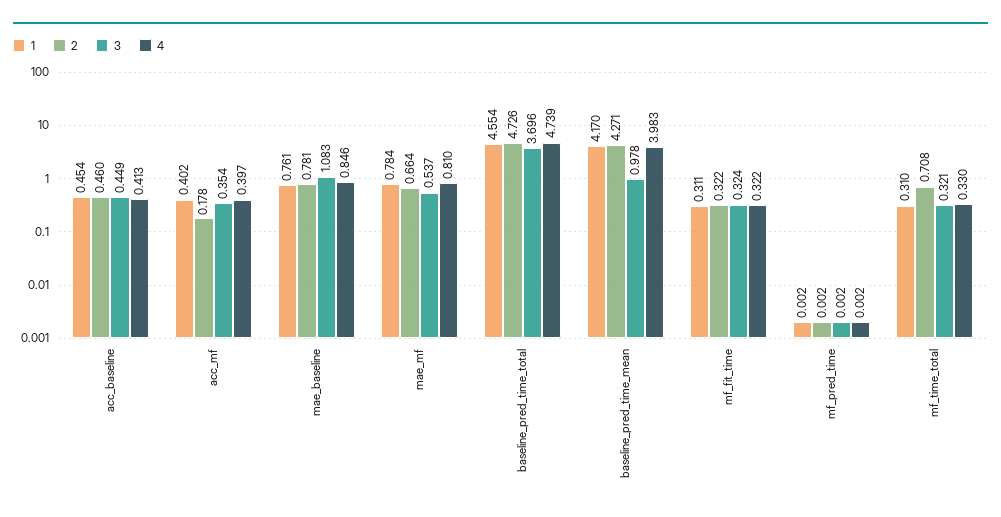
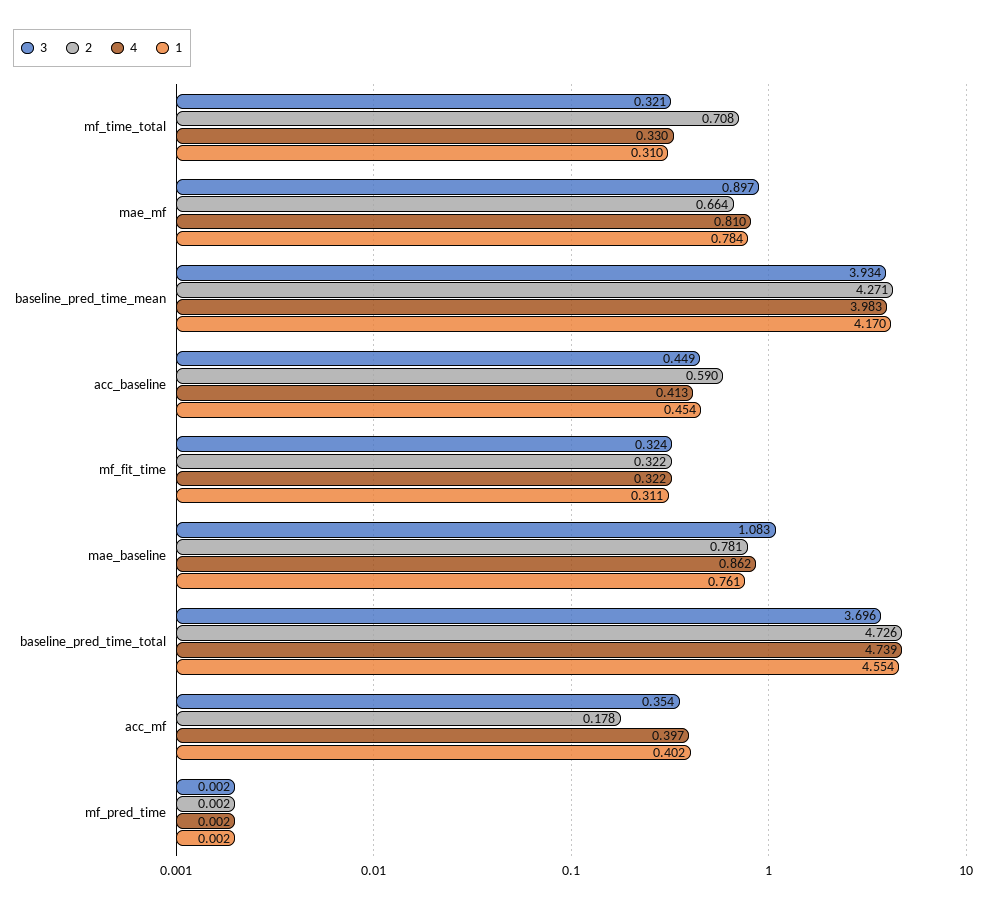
  {
    "1": {
      "acc_baseline": 0.454,
      "acc_mf": 0.402,
      "mae_baseline": 0.761,
      "mae_mf": 0.784,
      "baseline_pred_time_total": 4.554,
      "baseline_pred_time_mean": 4.17,
      "mf_fit_time": 0.311,
      "mf_pred_time": 0.002,
      "mf_time_total": 0.31
    },
    "2": {
-     "acc_baseline": 0.46,
+     "acc_baseline": 0.59,
      "acc_mf": 0.178,
      "mae_baseline": 0.781,
      "mae_mf": 0.664,
      "baseline_pred_time_total": 4.726,
      "baseline_pred_time_mean": 4.271,
      "mf_fit_time": 0.322,
      "mf_pred_time": 0.002,
      "mf_time_total": 0.708
    },
    "3": {
      "acc_baseline": 0.449,
      "acc_mf": 0.354,
      "mae_baseline": 1.083,
-     "mae_mf": 0.537,
+     "mae_mf": 0.897,
      "baseline_pred_time_total": 3.696,
-     "baseline_pred_time_mean": 0.978,
+     "baseline_pred_time_mean": 3.934,
      "mf_fit_time": 0.324,
      "mf_pred_time": 0.002,
      "mf_time_total": 0.321
    },
    "4": {
      "acc_baseline": 0.413,
      "acc_mf": 0.397,
-     "mae_baseline": 0.846,
+     "mae_baseline": 0.862,
      "mae_mf": 0.81,
      "baseline_pred_time_total": 4.739,
      "baseline_pred_time_mean": 3.983,
      "mf_fit_time": 0.322,
      "mf_pred_time": 0.002,
      "mf_time_total": 0.33
    }
  }

